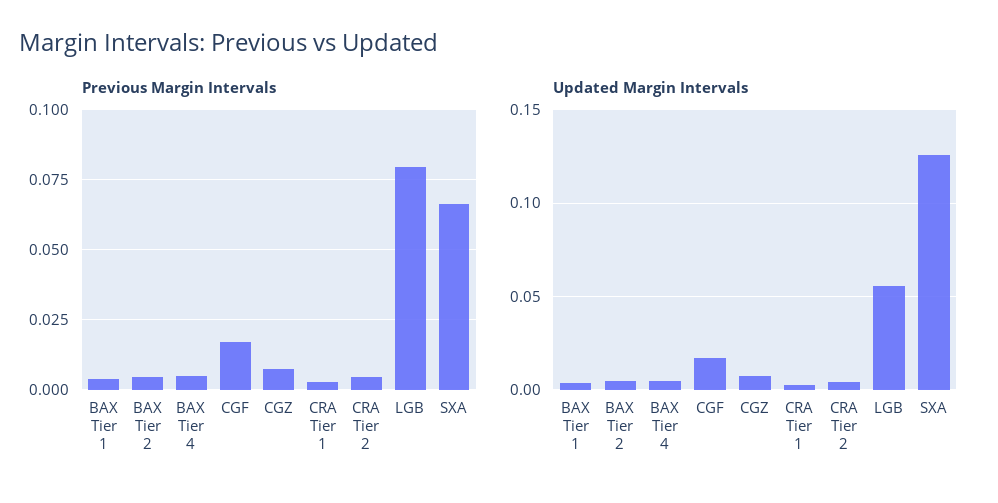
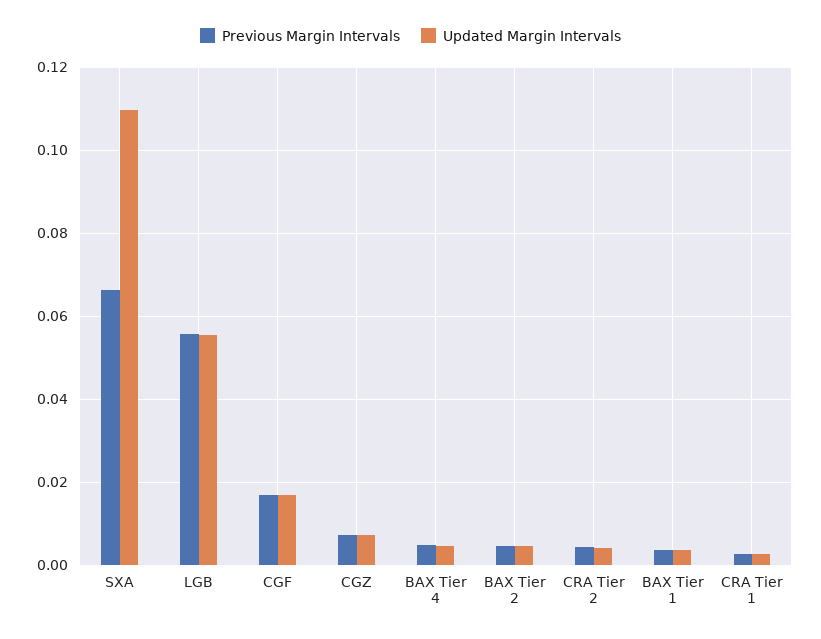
  {
    "Previous Margin Intervals": {
      "BAX Tier 1": 0.004,
      "BAX Tier 2": 0.004,
      "BAX Tier 4": 0.004,
      "CGF": 0.016,
      "CGZ": 0.008,
      "CRA Tier 1": 0.002,
      "CRA Tier 2": 0.004,
-     "LGB": 0.08,
+     "LGB": 0.056,
      "SXA": 0.066
    },
    "Updated Margin Intervals": {
      "BAX Tier 1": 0.004,
      "BAX Tier 2": 0.004,
      "BAX Tier 4": 0.004,
      "CGF": 0.016,
      "CGZ": 0.008,
      "CRA Tier 1": 0.002,
      "CRA Tier 2": 0.004,
      "LGB": 0.056,
-     "SXA": 0.125
+     "SXA": 0.11
    }
  }

